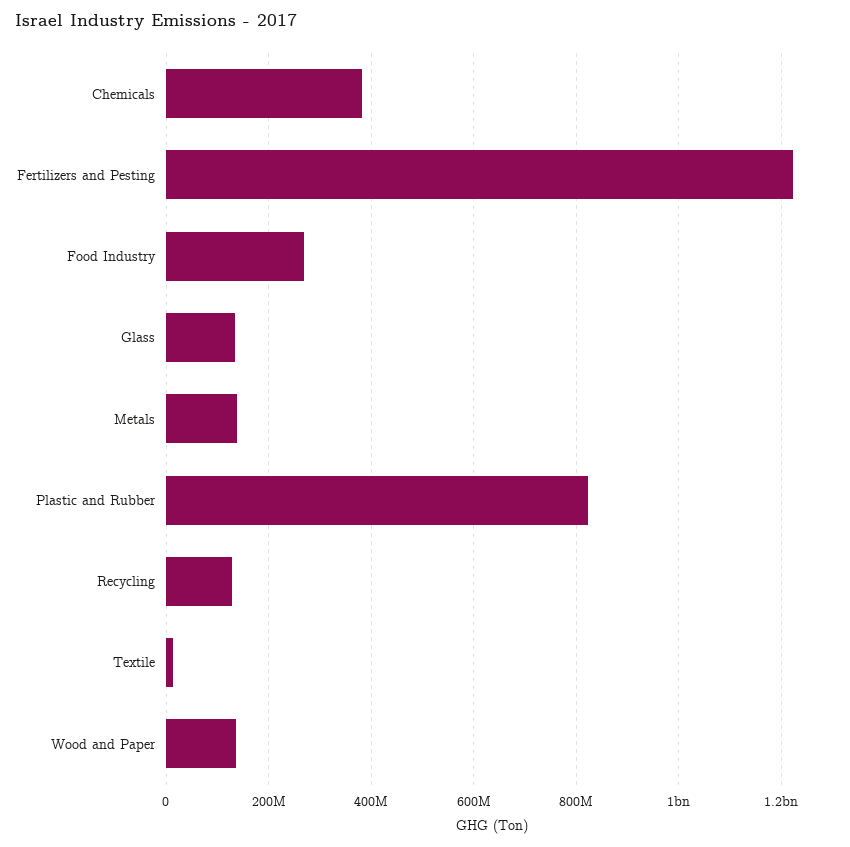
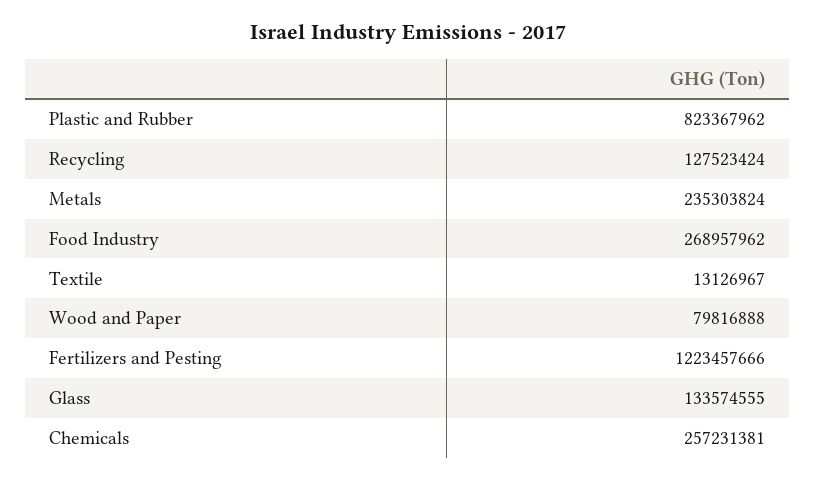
  {
-   "Chemicals": 380000000,
+   "Chemicals": 257231381,
    "Fertilizers and Pesting": 1223457666,
    "Food Industry": 268957962,
    "Glass": 133574555,
-   "Metals": 140000000,
+   "Metals": 235303824,
    "Plastic and Rubber": 823367962,
    "Recycling": 127523424,
    "Textile": 13126967,
-   "Wood and Paper": 140000000
+   "Wood and Paper": 79816888
  }

